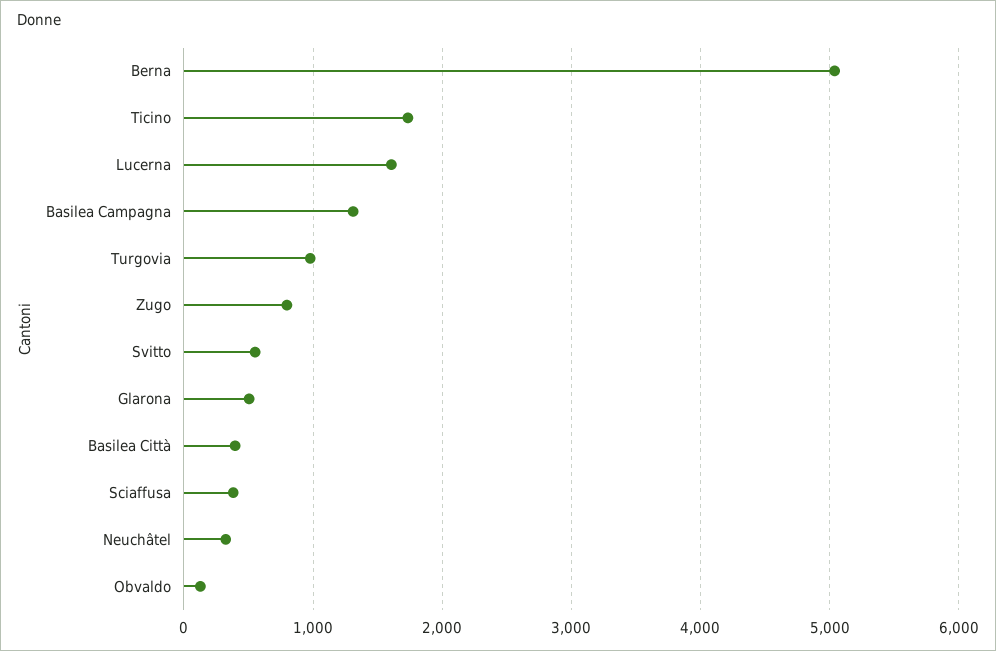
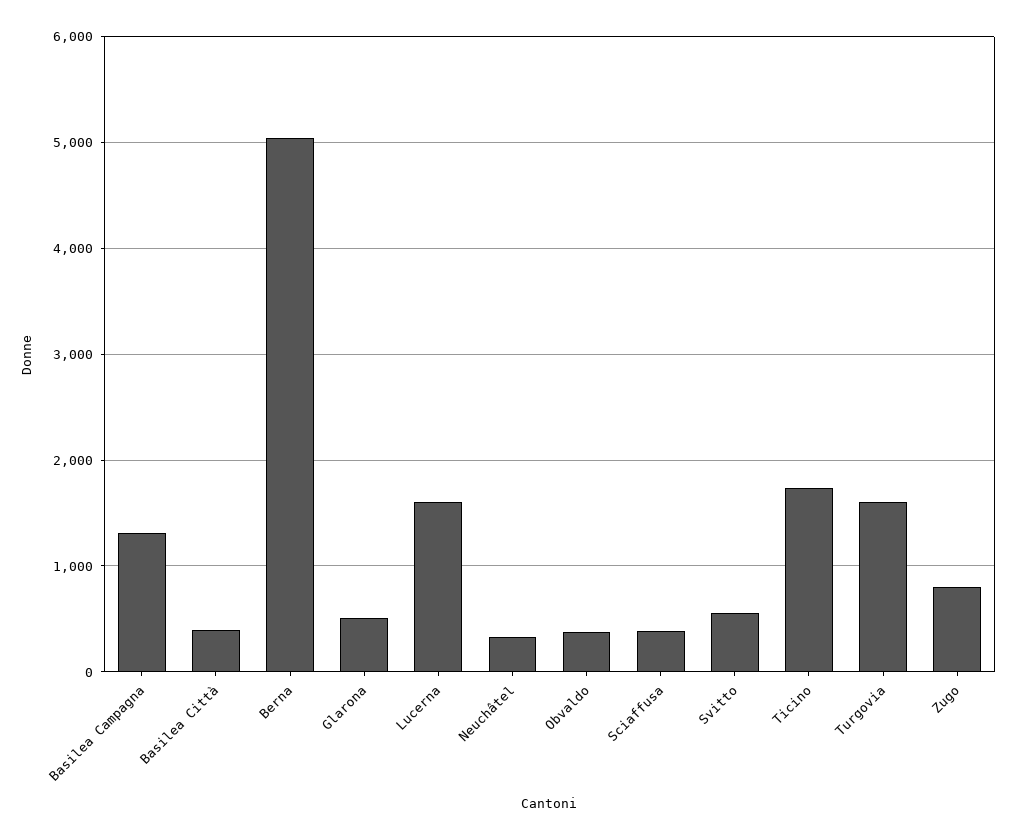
  {
    "Berna": 5000,
    "Ticino": 1700,
    "Lucerna": 1600,
    "Basilea Campagna": 1300,
-   "Turgovia": 1000,
+   "Turgovia": 1600,
    "Zugo": 800,
    "Svitto": 600,
    "Glarona": 500,
    "Basilea Città": 400,
    "Sciaffusa": 400,
    "Neuchâtel": 300,
-   "Obvaldo": 100
+   "Obvaldo": 400
  }

